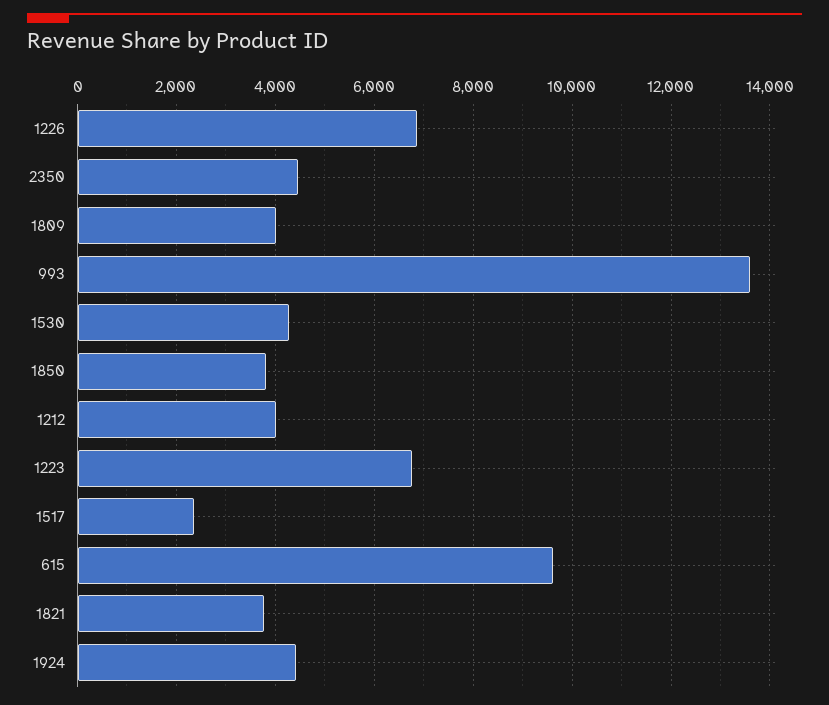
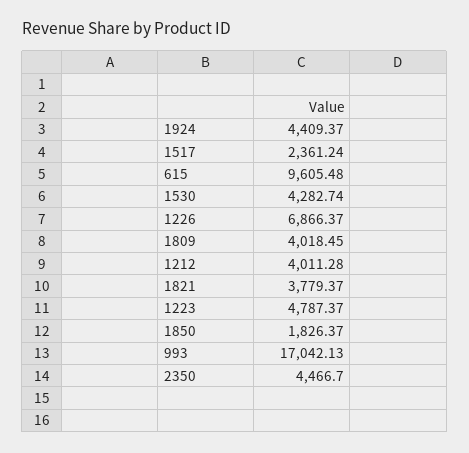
  {
    "1226": 6866.37,
    "2350": 4466.7,
    "1809": 4018.45,
-   "993": 13600,
+   "993": 17042.13,
    "1530": 4282.74,
-   "1850": 3800,
+   "1850": 1826.37,
    "1212": 4011.28,
-   "1223": 6800,
+   "1223": 4787.37,
    "1517": 2361.24,
    "615": 9605.48,
    "1821": 3779.37,
    "1924": 4409.37
  }

